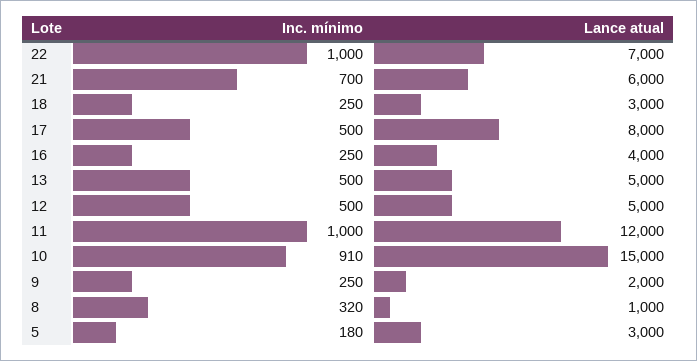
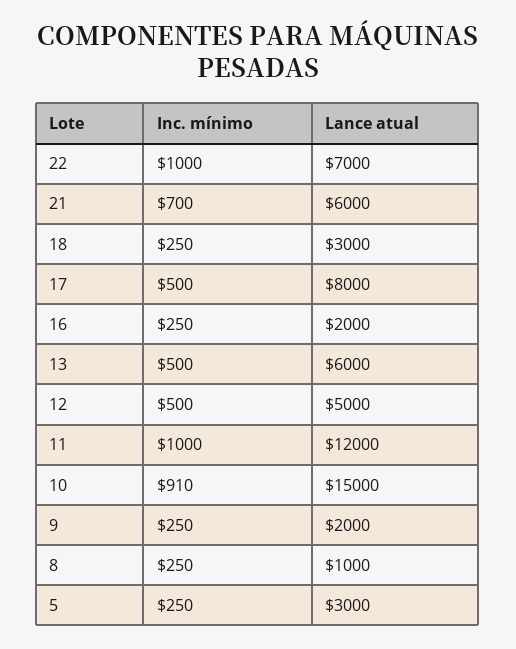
  {
    "Inc. mínimo": {
      "22": 1000,
      "21": 700,
      "18": 250,
      "17": 500,
      "16": 250,
      "13": 500,
      "12": 500,
      "11": 1000,
      "10": 910,
      "9": 250,
-     "8": 320,
+     "8": 250,
-     "5": 180
+     "5": 250
    },
    "Lance atual": {
      "22": 7000,
      "21": 6000,
      "18": 3000,
      "17": 8000,
-     "16": 4000,
+     "16": 2000,
-     "13": 5000,
+     "13": 6000,
      "12": 5000,
      "11": 12000,
      "10": 15000,
      "9": 2000,
      "8": 1000,
      "5": 3000
    }
  }

